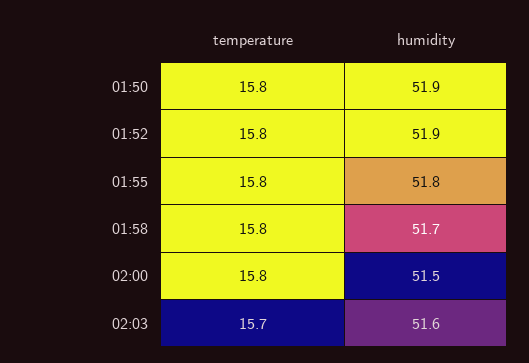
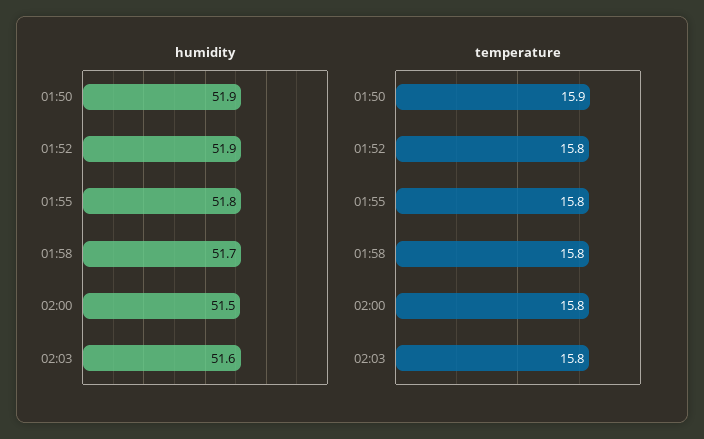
  {
    "temperature": {
-     "01:50": 15.8,
+     "01:50": 15.9,
      "01:52": 15.8,
      "01:55": 15.8,
      "01:58": 15.8,
      "02:00": 15.8,
-     "02:03": 15.7
+     "02:03": 15.8
    },
    "humidity": {
      "01:50": 51.9,
      "01:52": 51.9,
      "01:55": 51.8,
      "01:58": 51.7,
      "02:00": 51.5,
      "02:03": 51.6
    }
  }

